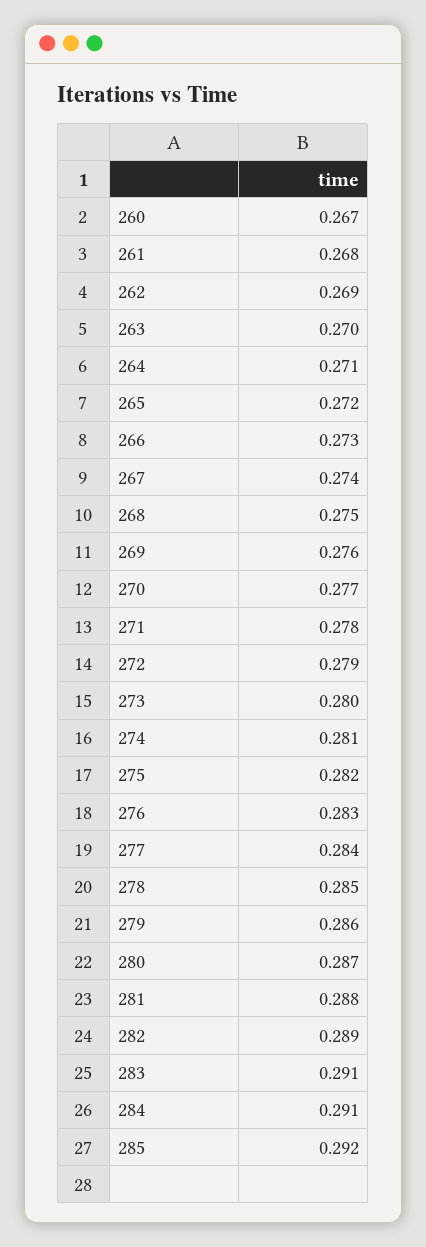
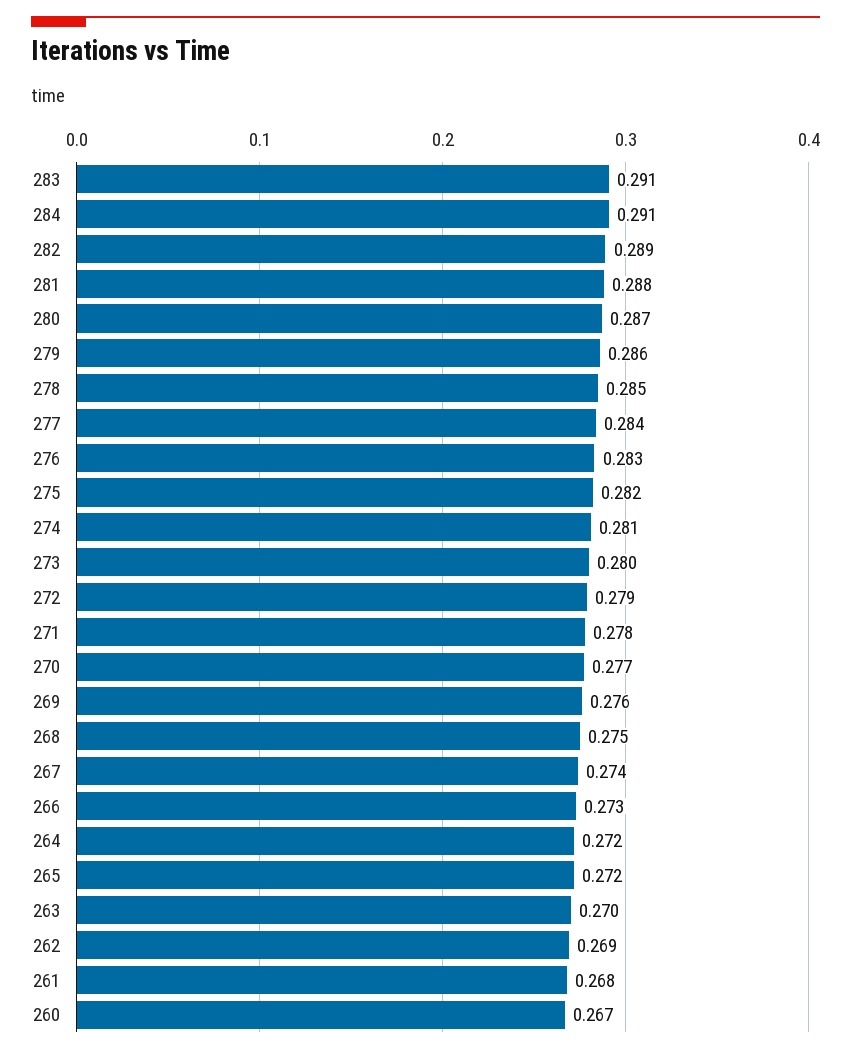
  {
    "260": 0.267,
    "261": 0.268,
    "262": 0.269,
    "263": 0.27,
-   "264": 0.271,
+   "264": 0.272,
    "265": 0.272,
    "266": 0.273,
    "267": 0.274,
    "268": 0.275,
    "269": 0.276,
    "270": 0.277,
    "271": 0.278,
    "272": 0.279,
    "273": 0.28,
    "274": 0.281,
    "275": 0.282,
    "276": 0.283,
    "277": 0.284,
    "278": 0.285,
    "279": 0.286,
    "280": 0.287,
    "281": 0.288,
    "282": 0.289,
    "283": 0.291,
-   "284": 0.291,
+   "284": 0.291
-   "285": 0.292
  }

